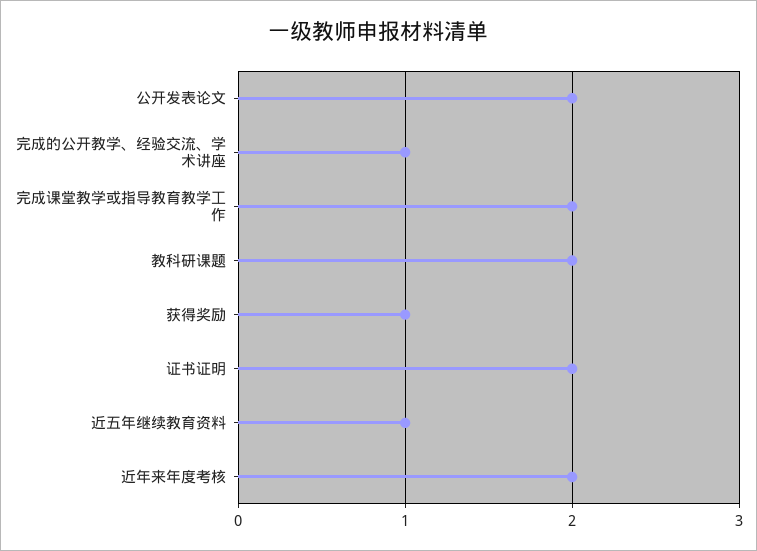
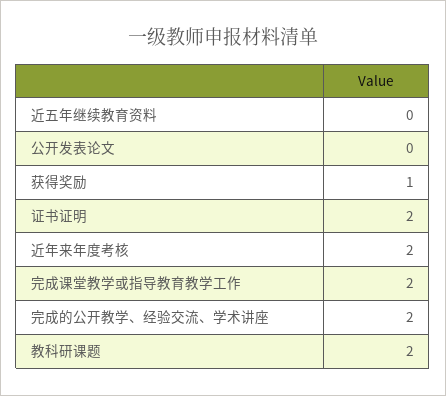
  {
-   "公开发表论文": 2,
+   "公开发表论文": 0,
-   "完成的公开教学、经验交流、学术讲座": 1,
+   "完成的公开教学、经验交流、学术讲座": 2,
    "完成课堂教学或指导教育教学工作": 2,
    "教科研课题": 2,
    "获得奖励": 1,
    "证书证明": 2,
-   "近五年继续教育资料": 1,
+   "近五年继续教育资料": 0,
    "近年来年度考核": 2
  }

